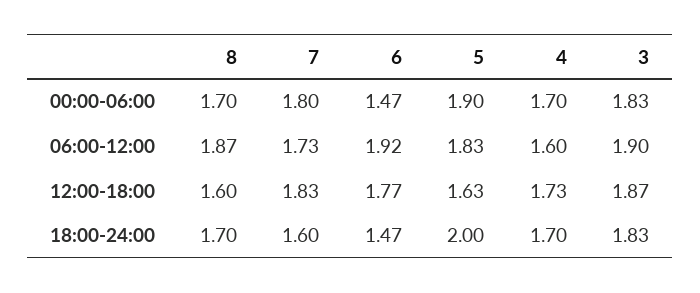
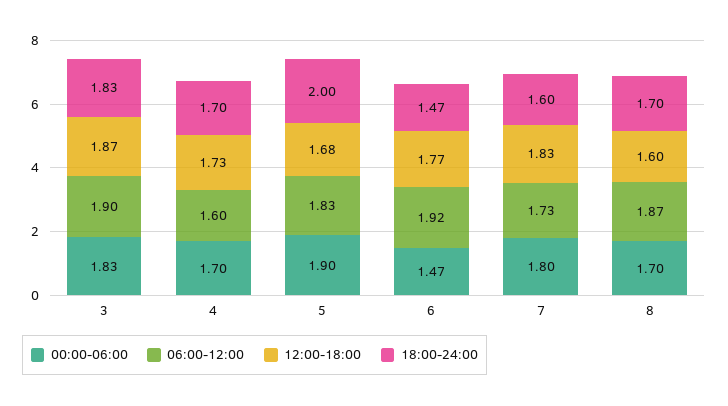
  {
    "00:00-06:00": {
      "8": 1.7,
      "7": 1.8,
      "6": 1.47,
      "5": 1.9,
      "4": 1.7,
      "3": 1.83
    },
    "06:00-12:00": {
      "8": 1.87,
      "7": 1.73,
      "6": 1.92,
      "5": 1.83,
      "4": 1.6,
      "3": 1.9
    },
    "12:00-18:00": {
      "8": 1.6,
      "7": 1.83,
      "6": 1.77,
-     "5": 1.63,
+     "5": 1.68,
      "4": 1.73,
      "3": 1.87
    },
    "18:00-24:00": {
      "8": 1.7,
      "7": 1.6,
      "6": 1.47,
      "5": 2,
      "4": 1.7,
      "3": 1.83
    }
  }

